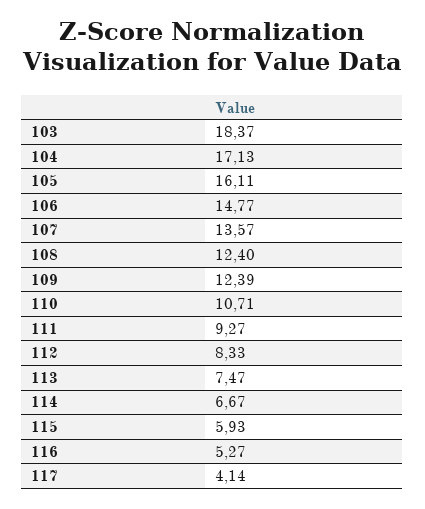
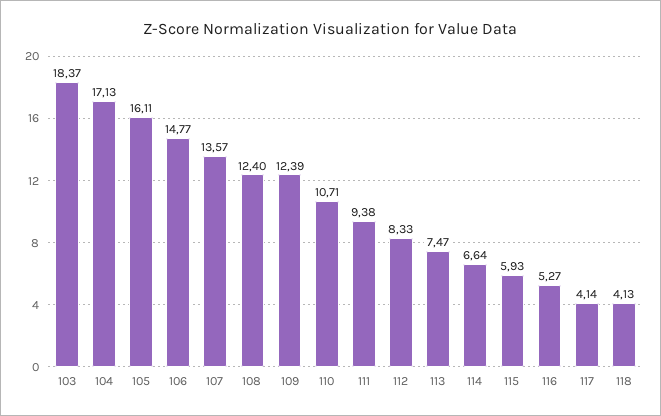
  {
    "103": 18.37,
    "104": 17.13,
    "105": 16.11,
    "106": 14.77,
    "107": 13.57,
    "108": 12.4,
    "109": 12.39,
    "110": 10.71,
-   "111": 9.27,
+   "111": 9.38,
    "112": 8.33,
    "113": 7.47,
-   "114": 6.67,
+   "114": 6.64,
    "115": 5.93,
    "116": 5.27,
-   "117": 4.14
+   "117": 4.14,
+   "118": 4.13
  }

